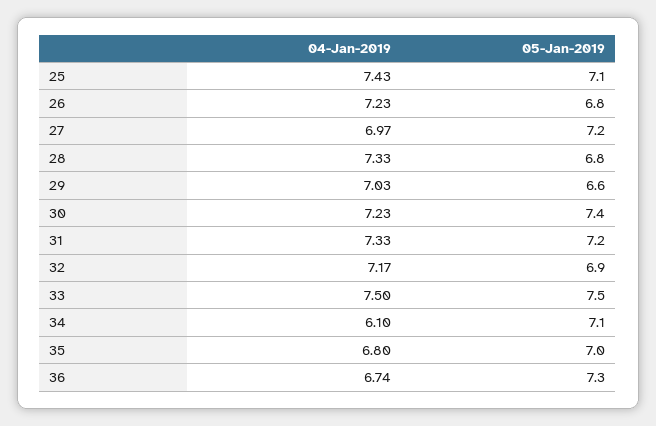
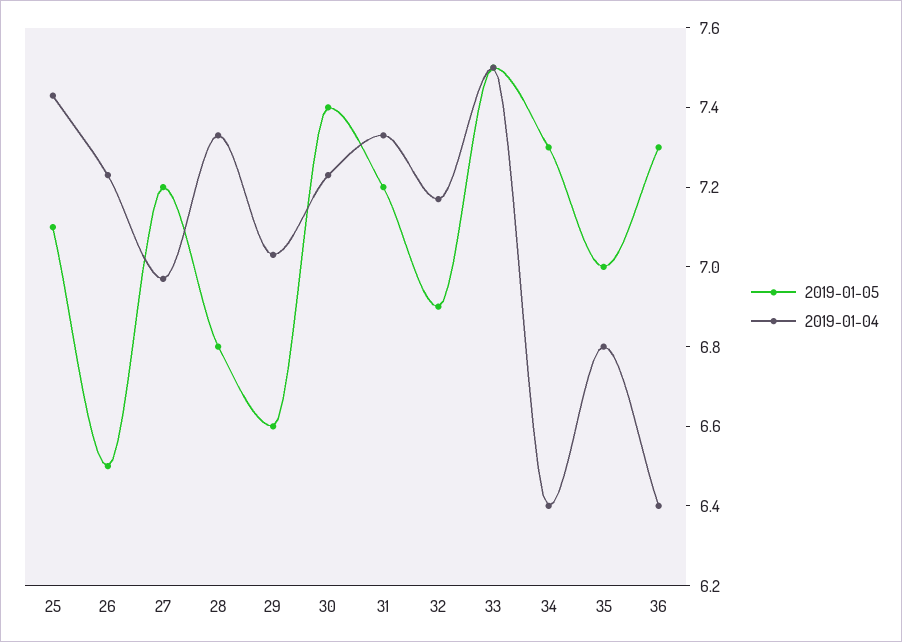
  {
    "04-Jan-2019": {
      "25": 7.43,
      "26": 7.23,
      "27": 6.97,
      "28": 7.33,
      "29": 7.03,
      "30": 7.23,
      "31": 7.33,
      "32": 7.17,
      "33": 7.5,
-     "34": 6.1,
+     "34": 6.4,
      "35": 6.8,
-     "36": 6.74
+     "36": 6.4
    },
    "05-Jan-2019": {
      "25": 7.1,
-     "26": 6.8,
+     "26": 6.5,
      "27": 7.2,
      "28": 6.8,
      "29": 6.6,
      "30": 7.4,
      "31": 7.2,
      "32": 6.9,
      "33": 7.5,
-     "34": 7.1,
+     "34": 7.3,
      "35": 7,
      "36": 7.3
    }
  }

